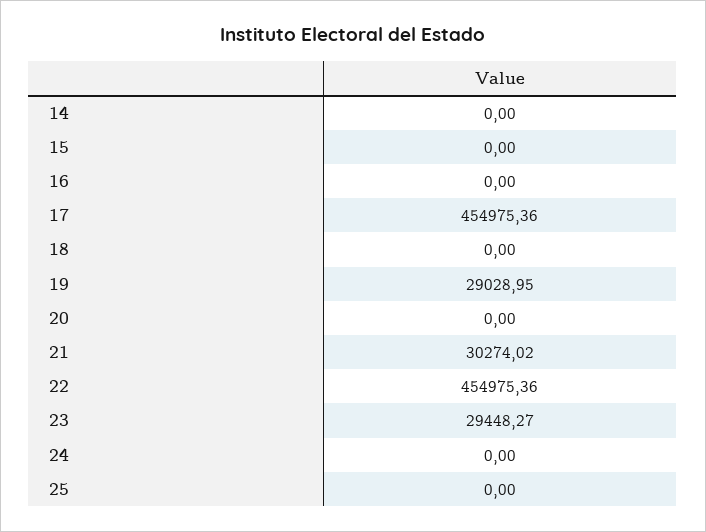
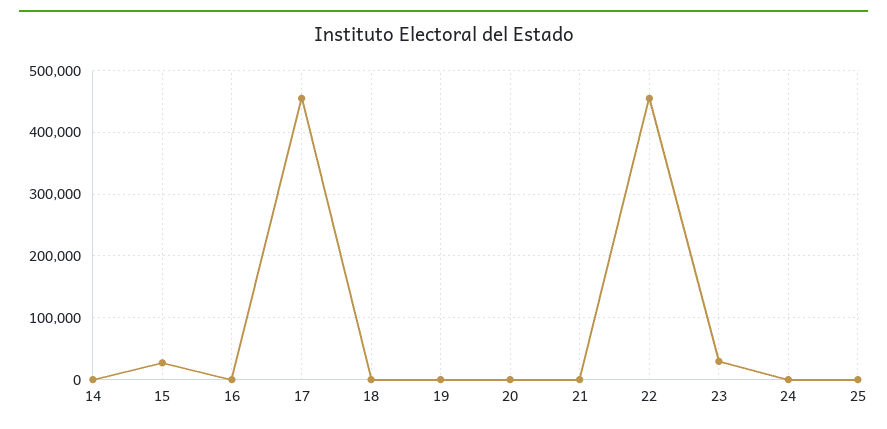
  {
    "14": 0,
-   "15": 0,
+   "15": 30000,
    "16": 0,
    "17": 454975.36,
    "18": 0,
-   "19": 29028.95,
+   "19": 0,
    "20": 0,
-   "21": 30274.02,
+   "21": 0,
    "22": 454975.36,
    "23": 29448.27,
    "24": 0,
    "25": 0
  }

